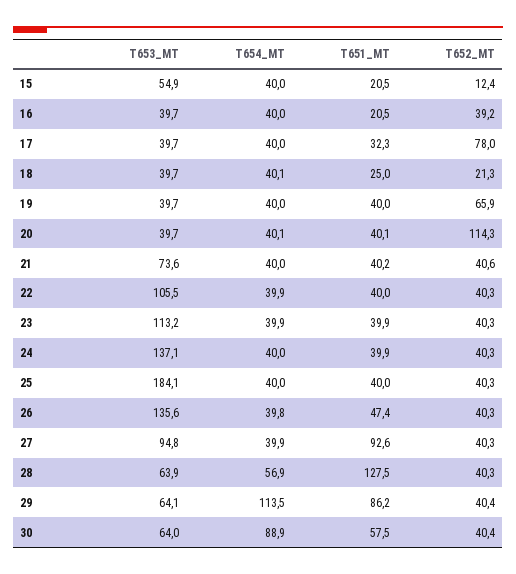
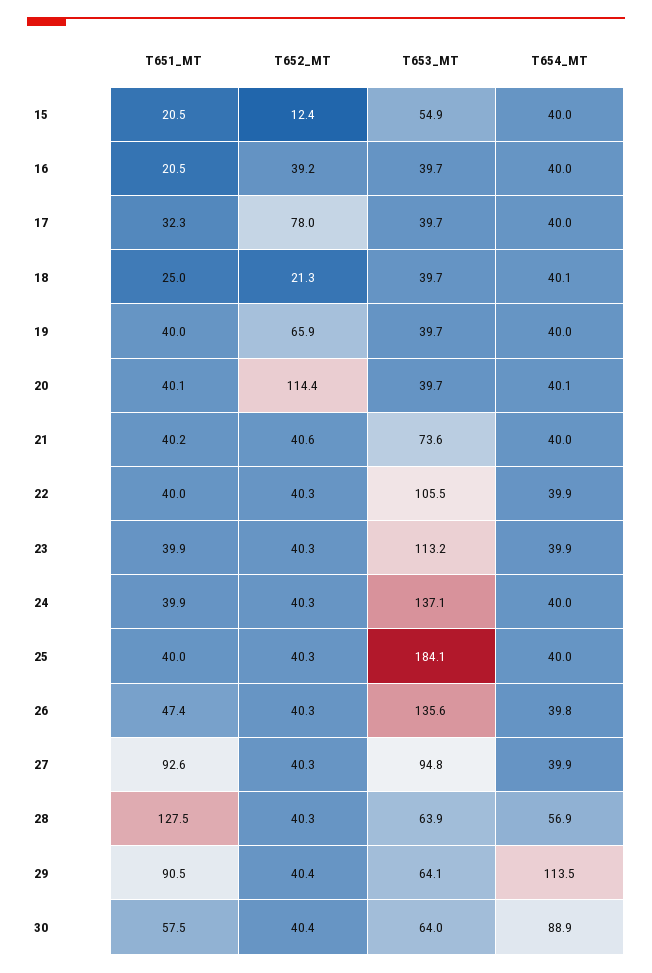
  {
    "T653_MT": {
      "15": 54.9,
      "16": 39.7,
      "17": 39.7,
      "18": 39.7,
      "19": 39.7,
      "20": 39.7,
      "21": 73.6,
      "22": 105.5,
      "23": 113.2,
      "24": 137.1,
      "25": 184.1,
      "26": 135.6,
      "27": 94.8,
      "28": 63.9,
      "29": 64.1,
      "30": 64
    },
    "T654_MT": {
      "15": 40,
      "16": 40,
      "17": 40,
      "18": 40.1,
      "19": 40,
      "20": 40.1,
      "21": 40,
      "22": 39.9,
      "23": 39.9,
      "24": 40,
      "25": 40,
      "26": 39.8,
      "27": 39.9,
      "28": 56.9,
      "29": 113.5,
      "30": 88.9
    },
    "T651_MT": {
      "15": 20.5,
      "16": 20.5,
      "17": 32.3,
      "18": 25,
      "19": 40,
      "20": 40.1,
      "21": 40.2,
      "22": 40,
      "23": 39.9,
      "24": 39.9,
      "25": 40,
      "26": 47.4,
      "27": 92.6,
      "28": 127.5,
-     "29": 86.2,
+     "29": 90.5,
      "30": 57.5
    },
    "T652_MT": {
      "15": 12.4,
      "16": 39.2,
      "17": 78,
      "18": 21.3,
      "19": 65.9,
-     "20": 114.3,
+     "20": 114.4,
      "21": 40.6,
      "22": 40.3,
      "23": 40.3,
      "24": 40.3,
      "25": 40.3,
      "26": 40.3,
      "27": 40.3,
      "28": 40.3,
      "29": 40.4,
      "30": 40.4
    }
  }

